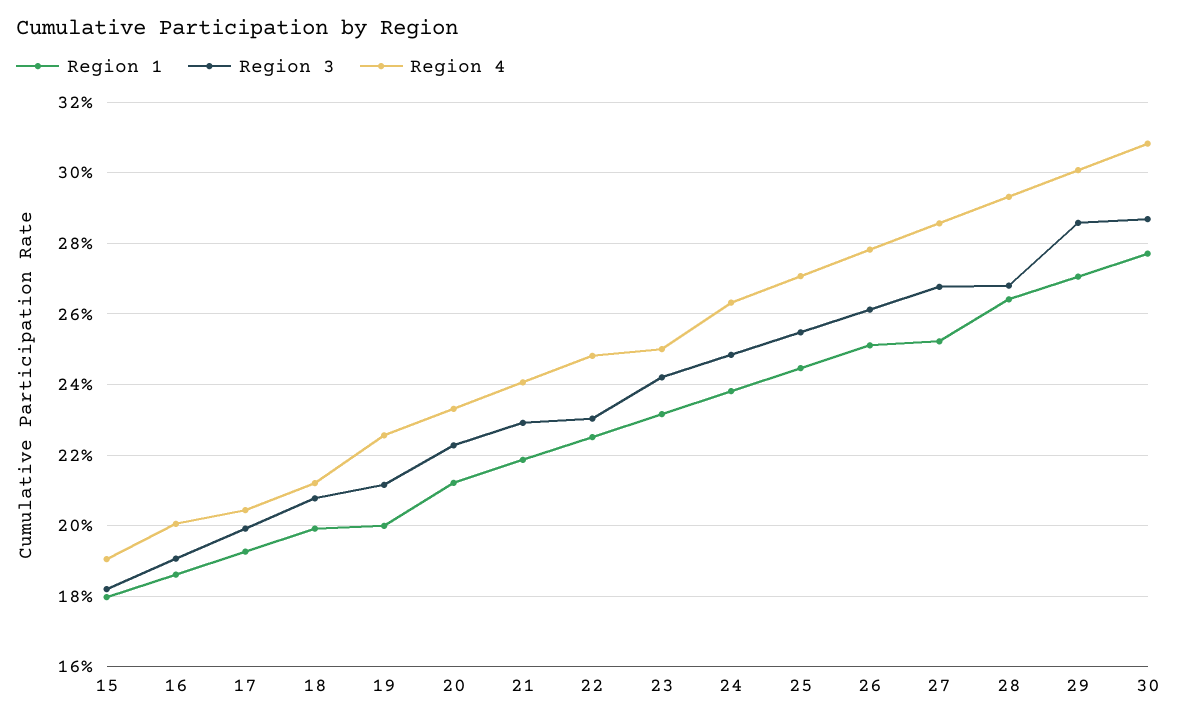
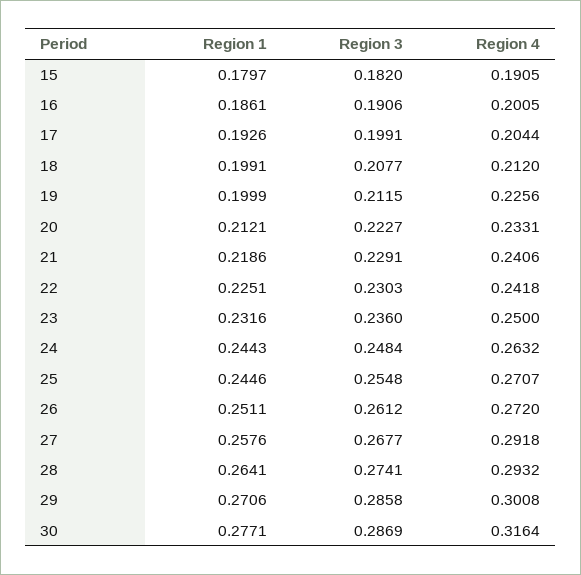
  {
    "Region 1": {
      "15": 0.1797,
      "16": 0.1861,
      "17": 0.1926,
      "18": 0.1991,
      "19": 0.1999,
      "20": 0.2121,
      "21": 0.2186,
      "22": 0.2251,
      "23": 0.2316,
-     "24": 0.238,
+     "24": 0.2443,
      "25": 0.2446,
      "26": 0.2511,
-     "27": 0.252,
+     "27": 0.2576,
      "28": 0.2641,
      "29": 0.2706,
      "30": 0.2771
    },
    "Region 3": {
      "15": 0.182,
      "16": 0.1906,
      "17": 0.1991,
      "18": 0.2077,
      "19": 0.2115,
      "20": 0.2227,
      "21": 0.2291,
      "22": 0.2303,
-     "23": 0.242,
+     "23": 0.236,
      "24": 0.2484,
      "25": 0.2548,
      "26": 0.2612,
      "27": 0.2677,
-     "28": 0.268,
+     "28": 0.2741,
      "29": 0.2858,
      "30": 0.2869
    },
    "Region 4": {
      "15": 0.1905,
      "16": 0.2005,
      "17": 0.2044,
      "18": 0.212,
      "19": 0.2256,
      "20": 0.2331,
      "21": 0.2406,
-     "22": 0.248,
+     "22": 0.2418,
      "23": 0.25,
      "24": 0.2632,
      "25": 0.2707,
-     "26": 0.278,
+     "26": 0.272,
-     "27": 0.286,
+     "27": 0.2918,
      "28": 0.2932,
      "29": 0.3008,
-     "30": 0.308
+     "30": 0.3164
    }
  }

